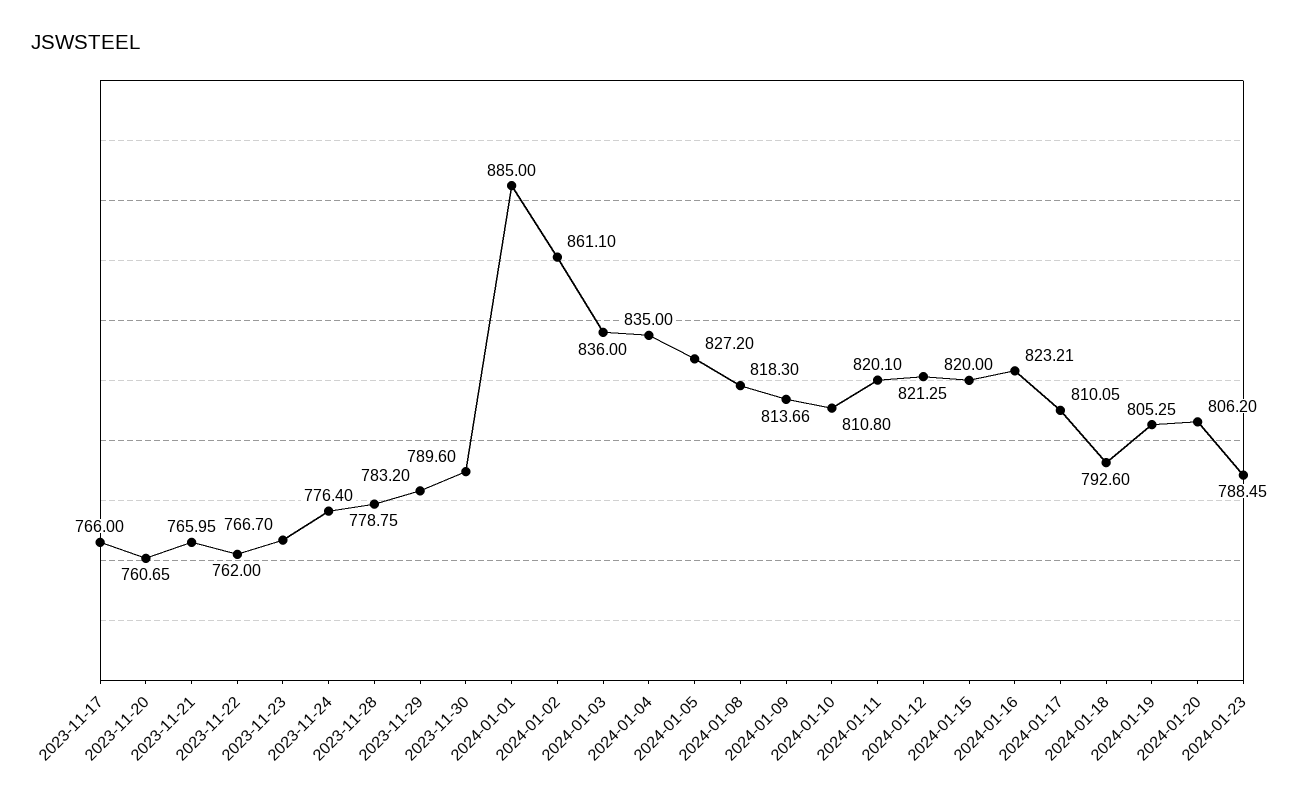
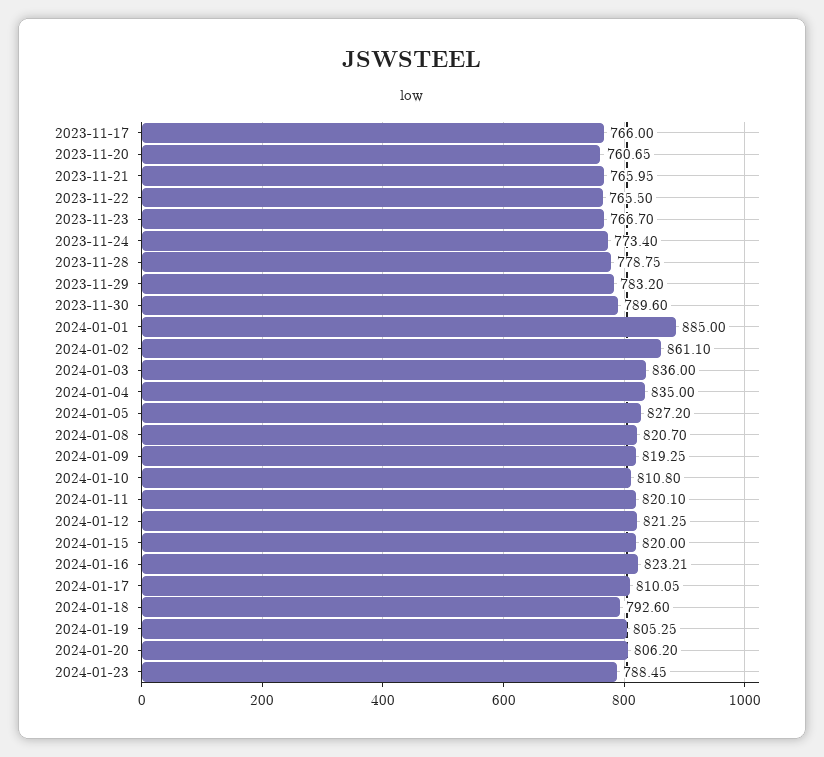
  {
    "2023-11-17": 766,
    "2023-11-20": 760.65,
    "2023-11-21": 765.95,
-   "2023-11-22": 762,
+   "2023-11-22": 765.5,
    "2023-11-23": 766.7,
-   "2023-11-24": 776.4,
+   "2023-11-24": 773.4,
    "2023-11-28": 778.75,
    "2023-11-29": 783.2,
    "2023-11-30": 789.6,
    "2024-01-01": 885,
    "2024-01-02": 861.1,
    "2024-01-03": 836,
    "2024-01-04": 835,
    "2024-01-05": 827.2,
-   "2024-01-08": 818.3,
+   "2024-01-08": 820.7,
-   "2024-01-09": 813.66,
+   "2024-01-09": 819.25,
    "2024-01-10": 810.8,
    "2024-01-11": 820.1,
    "2024-01-12": 821.25,
    "2024-01-15": 820,
    "2024-01-16": 823.21,
    "2024-01-17": 810.05,
    "2024-01-18": 792.6,
    "2024-01-19": 805.25,
    "2024-01-20": 806.2,
    "2024-01-23": 788.45
  }

